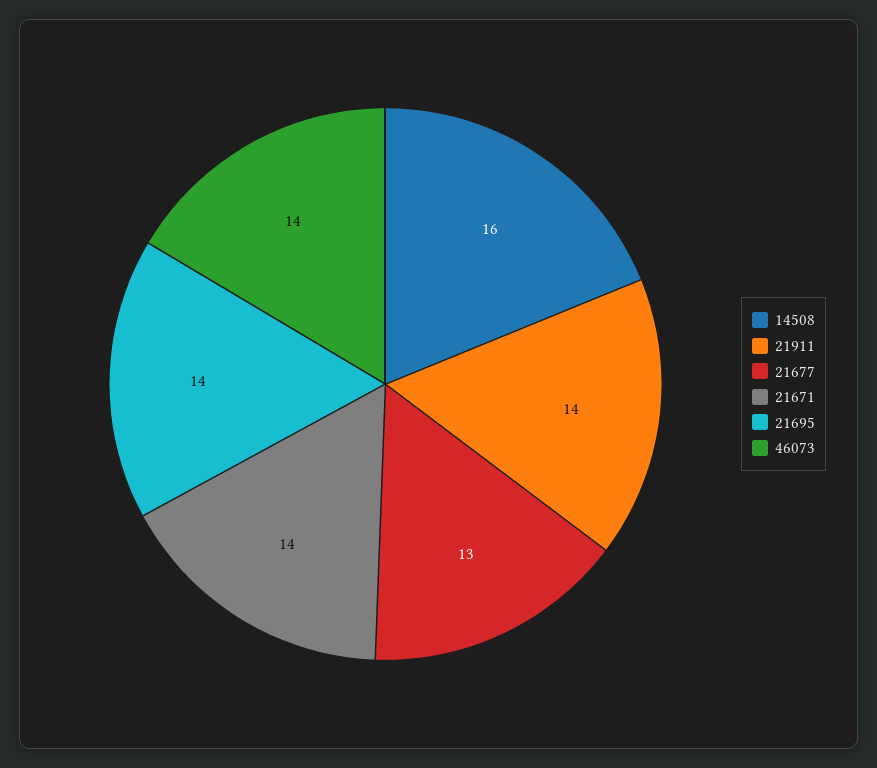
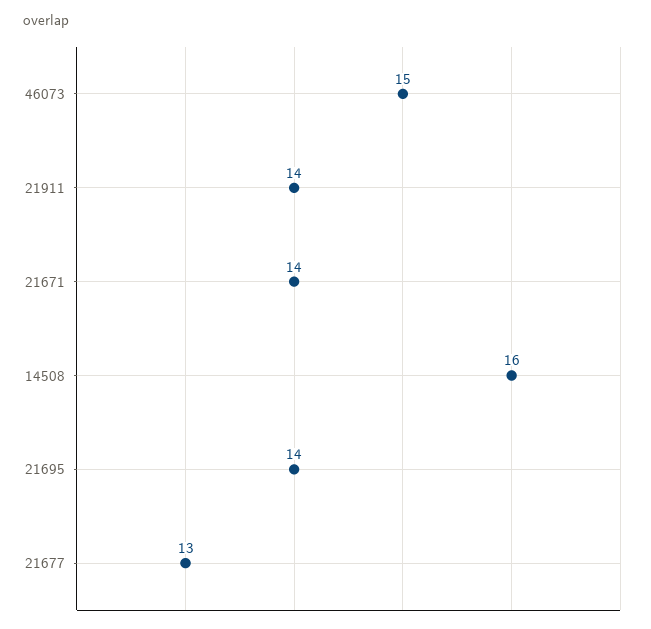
  {
    "14508": 16,
    "21911": 14,
    "21677": 13,
    "21671": 14,
    "21695": 14,
-   "46073": 14
+   "46073": 15
  }

